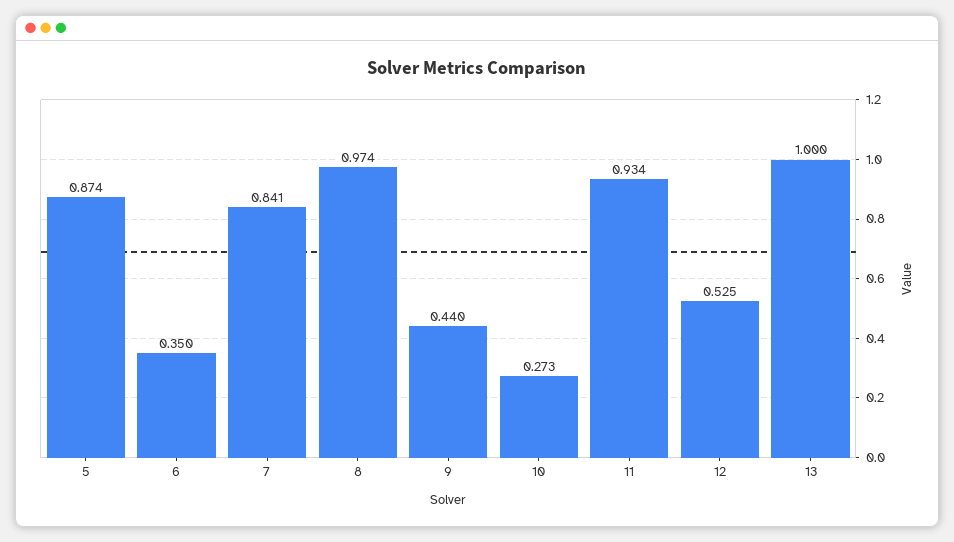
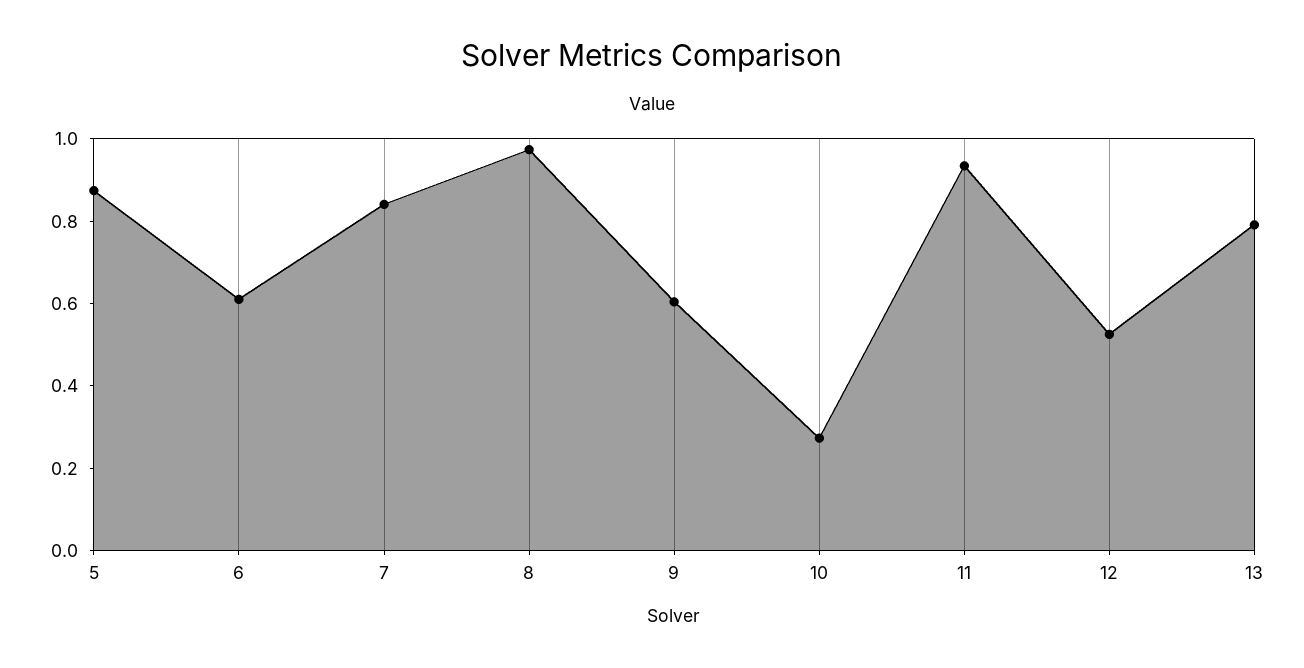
  {
    "5": 0.874,
-   "6": 0.35,
+   "6": 0.6,
    "7": 0.841,
    "8": 0.974,
-   "9": 0.44,
+   "9": 0.6,
    "10": 0.273,
    "11": 0.934,
    "12": 0.525,
-   "13": 1
+   "13": 0.8
  }

